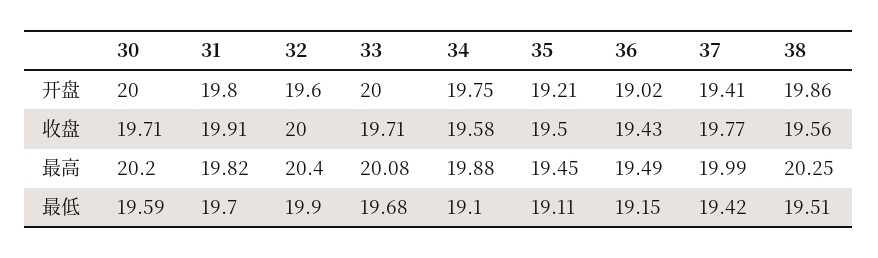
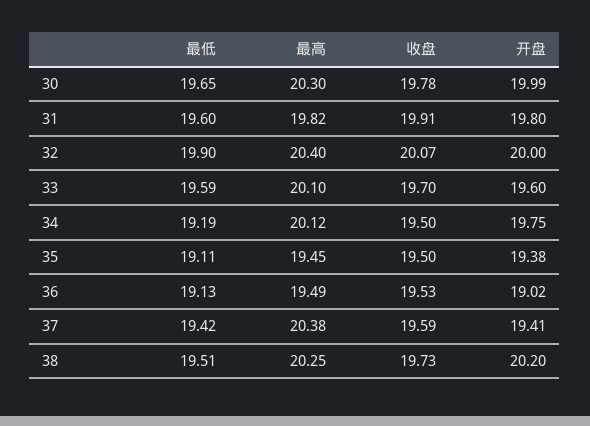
  {
    "30": {
-     "开盘": 20,
+     "开盘": 19.99,
-     "收盘": 19.71,
+     "收盘": 19.78,
-     "最高": 20.2,
+     "最高": 20.3,
-     "最低": 19.59
+     "最低": 19.65
    },
    "31": {
      "开盘": 19.8,
      "收盘": 19.91,
      "最高": 19.82,
-     "最低": 19.7
+     "最低": 19.6
    },
    "32": {
-     "开盘": 19.6,
+     "开盘": 20,
-     "收盘": 20,
+     "收盘": 20.07,
      "最高": 20.4,
      "最低": 19.9
    },
    "33": {
-     "开盘": 20,
+     "开盘": 19.6,
-     "收盘": 19.71,
+     "收盘": 19.7,
-     "最高": 20.08,
+     "最高": 20.1,
-     "最低": 19.68
+     "最低": 19.59
    },
    "34": {
      "开盘": 19.75,
-     "收盘": 19.58,
+     "收盘": 19.5,
-     "最高": 19.88,
+     "最高": 20.12,
-     "最低": 19.1
+     "最低": 19.19
    },
    "35": {
-     "开盘": 19.21,
+     "开盘": 19.38,
      "收盘": 19.5,
      "最高": 19.45,
      "最低": 19.11
    },
    "36": {
      "开盘": 19.02,
-     "收盘": 19.43,
+     "收盘": 19.53,
      "最高": 19.49,
-     "最低": 19.15
+     "最低": 19.13
    },
    "37": {
      "开盘": 19.41,
-     "收盘": 19.77,
+     "收盘": 19.59,
-     "最高": 19.99,
+     "最高": 20.38,
      "最低": 19.42
    },
    "38": {
-     "开盘": 19.86,
+     "开盘": 20.2,
-     "收盘": 19.56,
+     "收盘": 19.73,
      "最高": 20.25,
      "最低": 19.51
    }
  }

